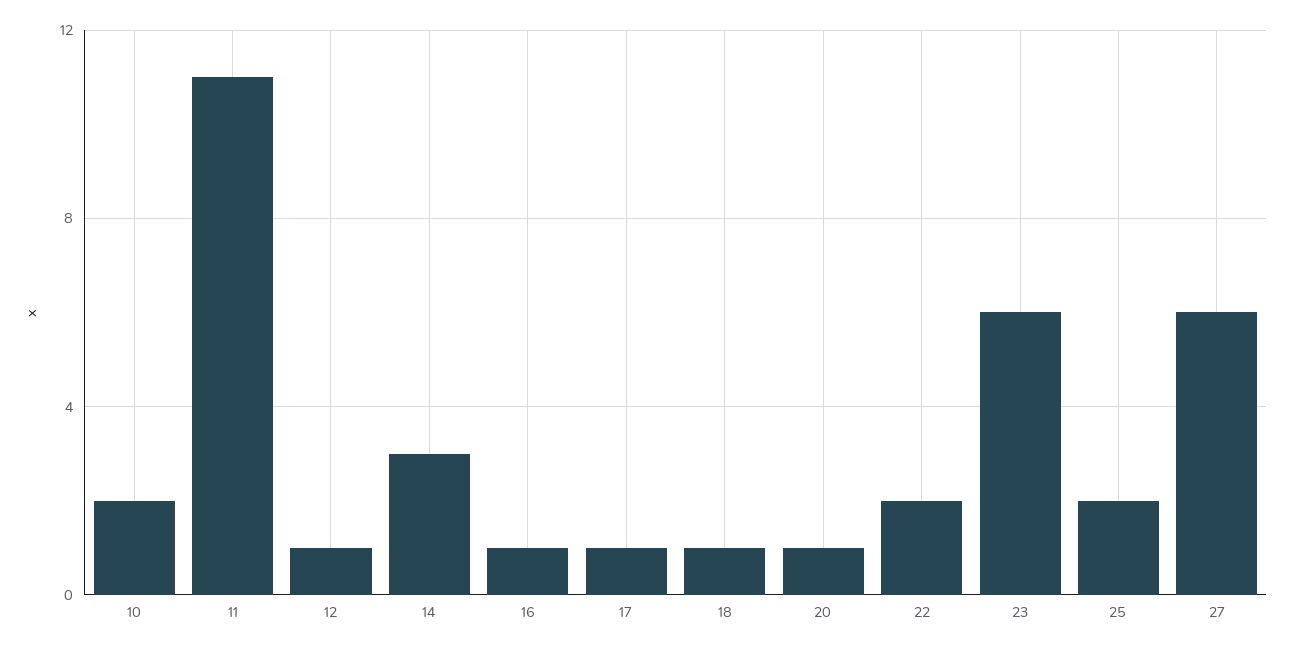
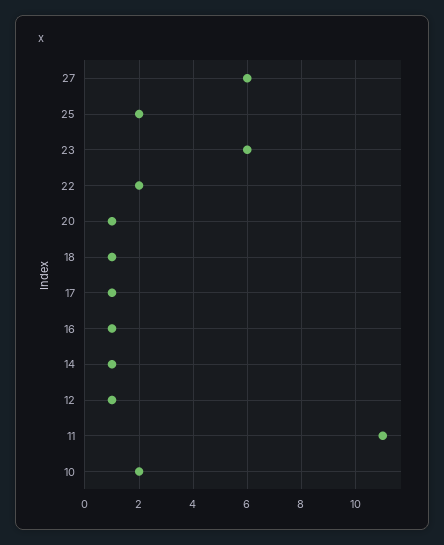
  {
    "10": 2,
    "11": 11,
    "12": 1,
-   "14": 3,
+   "14": 1,
    "16": 1,
    "17": 1,
    "18": 1,
    "20": 1,
    "22": 2,
    "23": 6,
    "25": 2,
    "27": 6
  }

